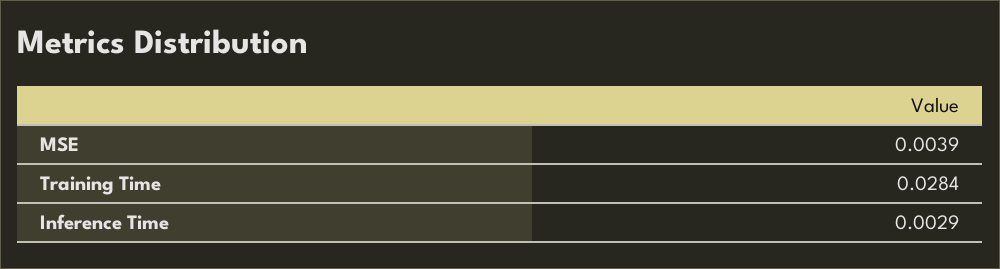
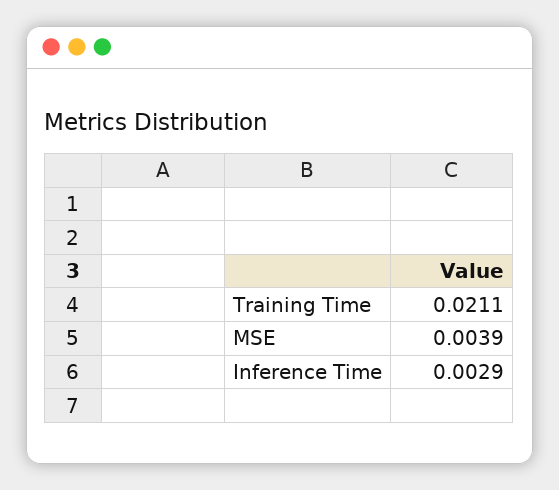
  {
    "MSE": 0.0039,
-   "Training Time": 0.0284,
+   "Training Time": 0.0211,
    "Inference Time": 0.0029
  }

